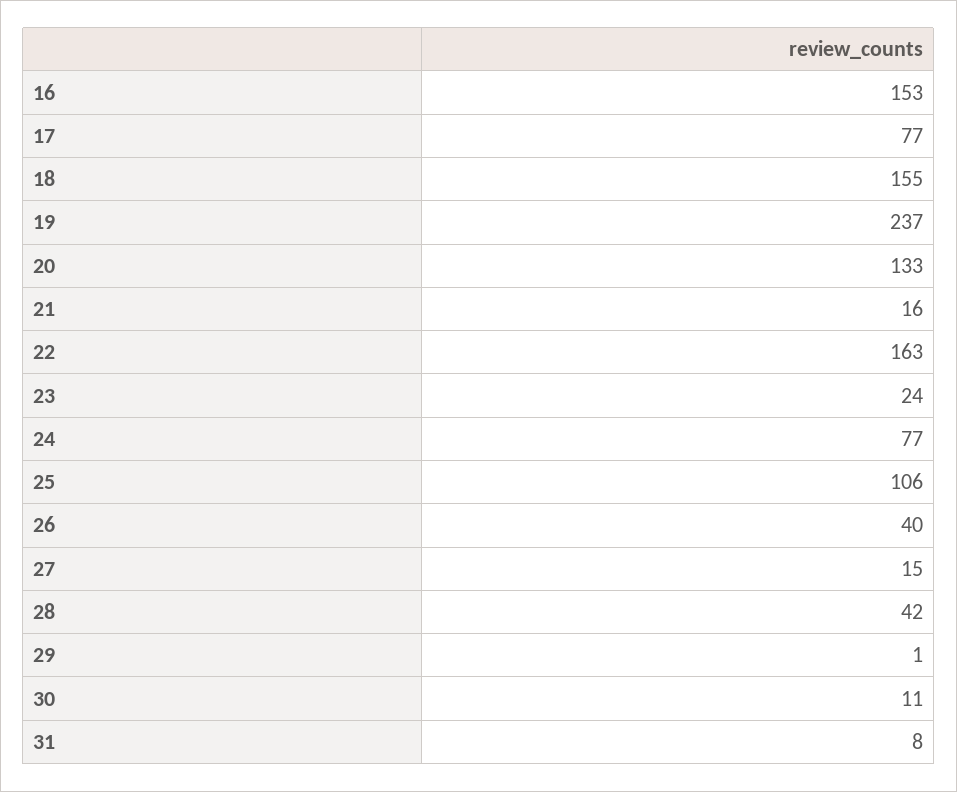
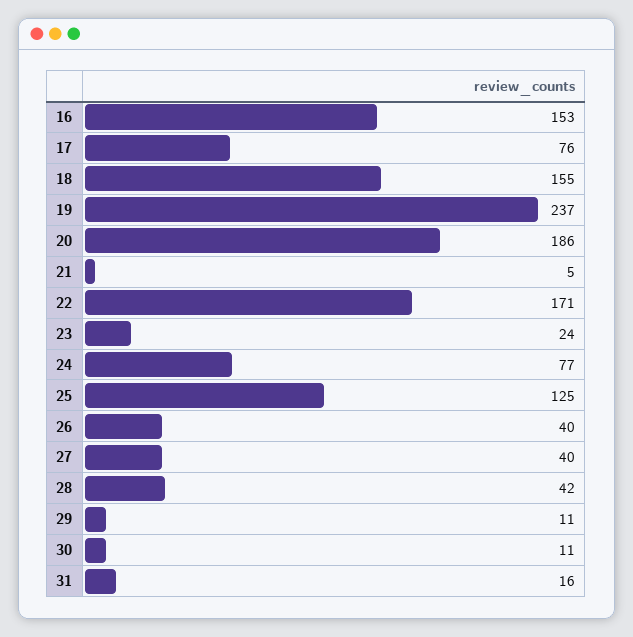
  {
    "16": 153,
-   "17": 77,
+   "17": 76,
    "18": 155,
    "19": 237,
-   "20": 133,
+   "20": 186,
-   "21": 16,
+   "21": 5,
-   "22": 163,
+   "22": 171,
    "23": 24,
    "24": 77,
-   "25": 106,
+   "25": 125,
    "26": 40,
-   "27": 15,
+   "27": 40,
    "28": 42,
-   "29": 1,
+   "29": 11,
    "30": 11,
-   "31": 8
+   "31": 16
  }

